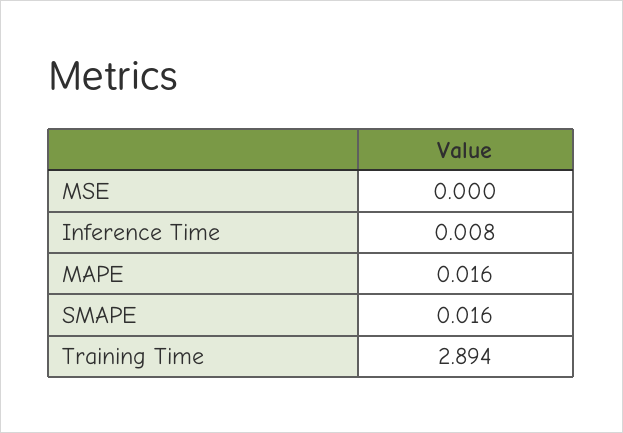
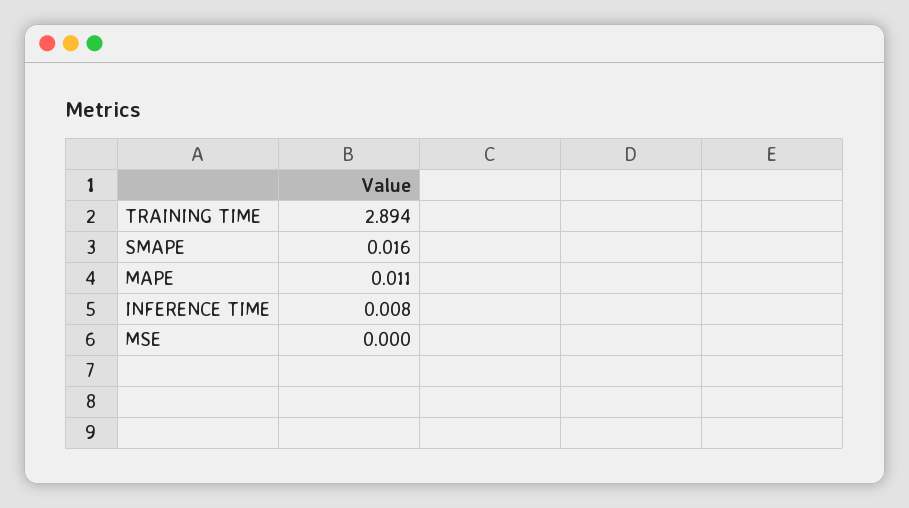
  {
    "MSE": 0,
    "Inference Time": 0.008,
-   "MAPE": 0.016,
+   "MAPE": 0.011,
    "SMAPE": 0.016,
    "Training Time": 2.894
  }

